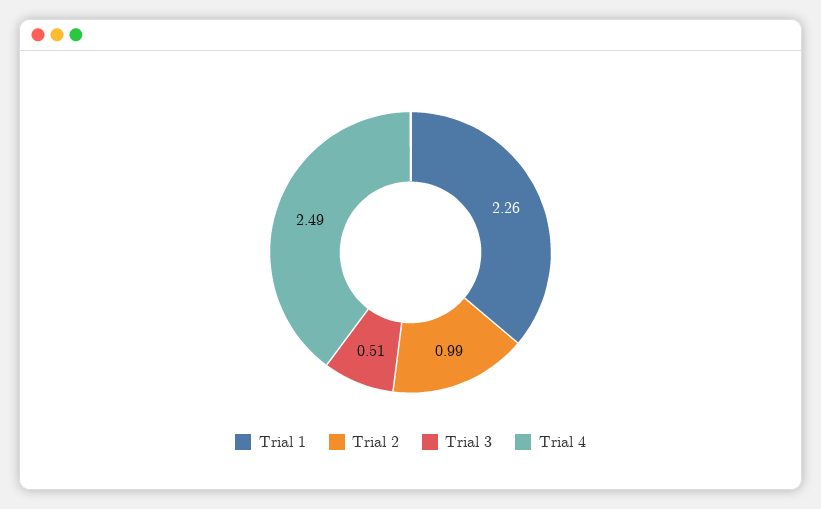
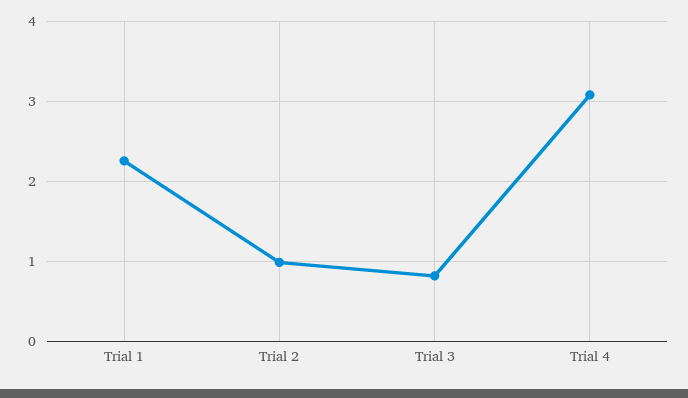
  {
    "Trial 1": 2.26,
    "Trial 2": 0.99,
-   "Trial 3": 0.51,
+   "Trial 3": 0.8,
-   "Trial 4": 2.49
+   "Trial 4": 3.1
  }

